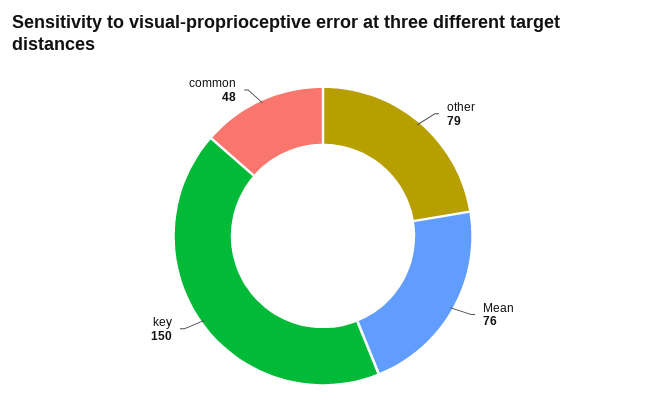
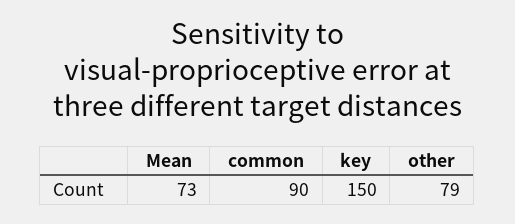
  {
    "other": 79,
-   "Mean": 76,
+   "Mean": 73,
    "key": 150,
-   "common": 48
+   "common": 90
  }

